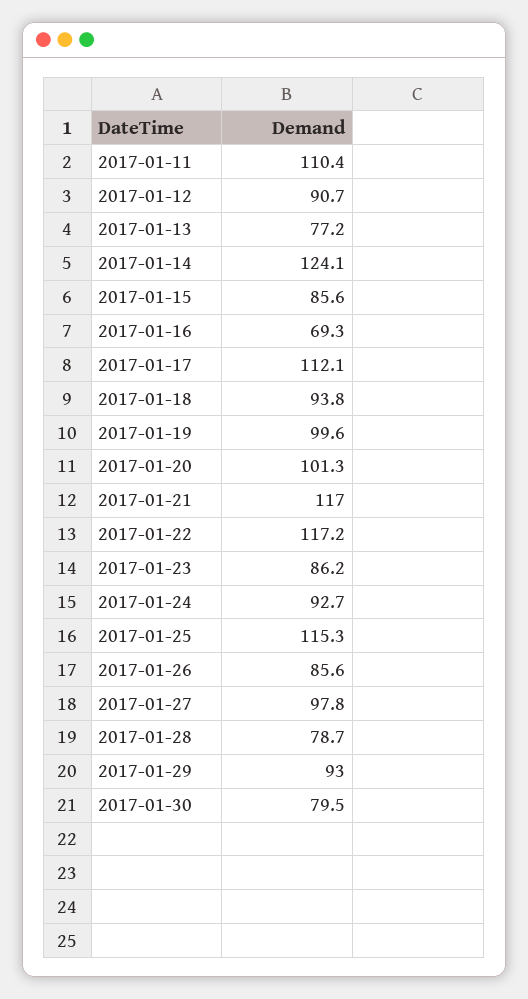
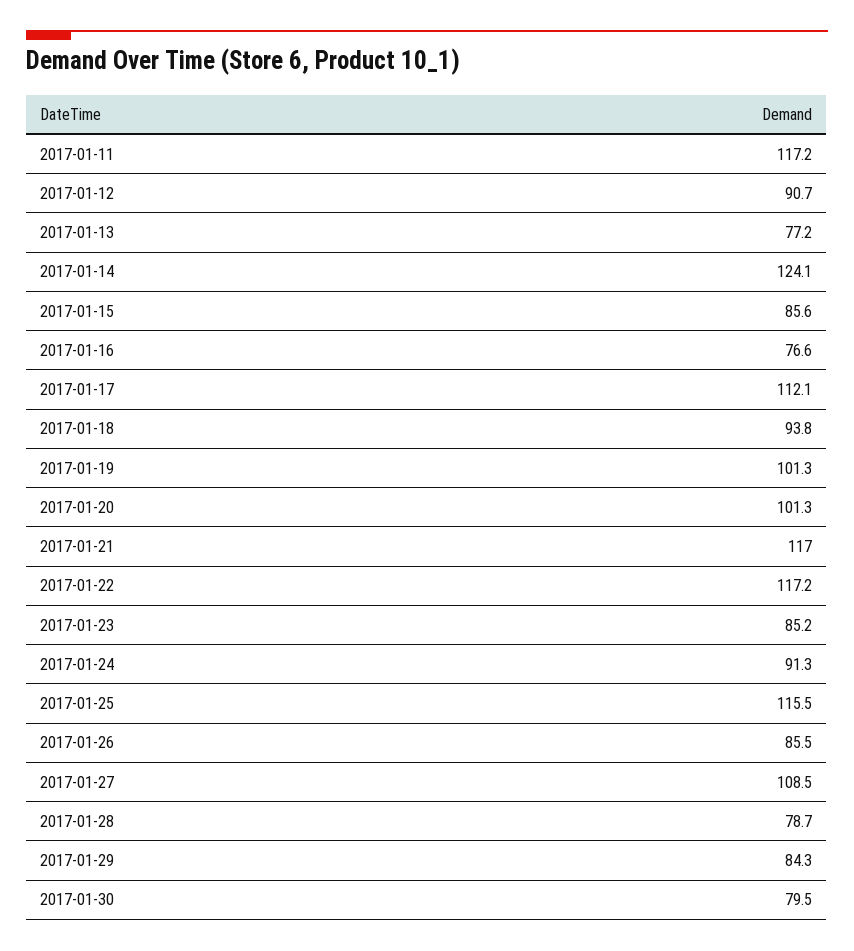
  {
-   "2017-01-11": 110.4,
+   "2017-01-11": 117.2,
    "2017-01-12": 90.7,
    "2017-01-13": 77.2,
    "2017-01-14": 124.1,
    "2017-01-15": 85.6,
-   "2017-01-16": 69.3,
+   "2017-01-16": 76.6,
    "2017-01-17": 112.1,
    "2017-01-18": 93.8,
-   "2017-01-19": 99.6,
+   "2017-01-19": 101.3,
    "2017-01-20": 101.3,
    "2017-01-21": 117,
    "2017-01-22": 117.2,
-   "2017-01-23": 86.2,
+   "2017-01-23": 85.2,
-   "2017-01-24": 92.7,
+   "2017-01-24": 91.3,
-   "2017-01-25": 115.3,
+   "2017-01-25": 115.5,
-   "2017-01-26": 85.6,
+   "2017-01-26": 85.5,
-   "2017-01-27": 97.8,
+   "2017-01-27": 108.5,
    "2017-01-28": 78.7,
-   "2017-01-29": 93,
+   "2017-01-29": 84.3,
    "2017-01-30": 79.5
  }

